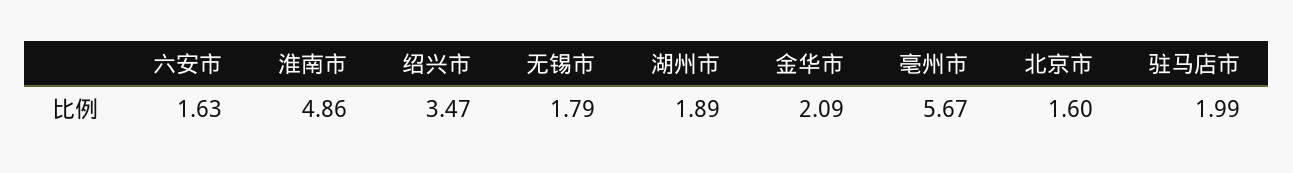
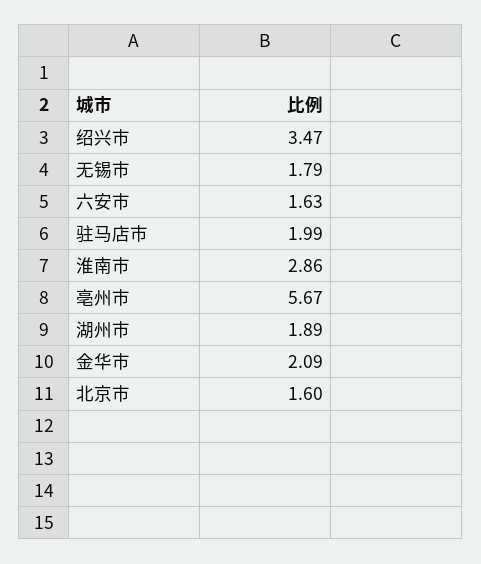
  {
    "六安市": 1.63,
-   "淮南市": 4.86,
+   "淮南市": 2.86,
    "绍兴市": 3.47,
    "无锡市": 1.79,
    "湖州市": 1.89,
    "金华市": 2.09,
    "亳州市": 5.67,
    "北京市": 1.6,
    "驻马店市": 1.99
  }

